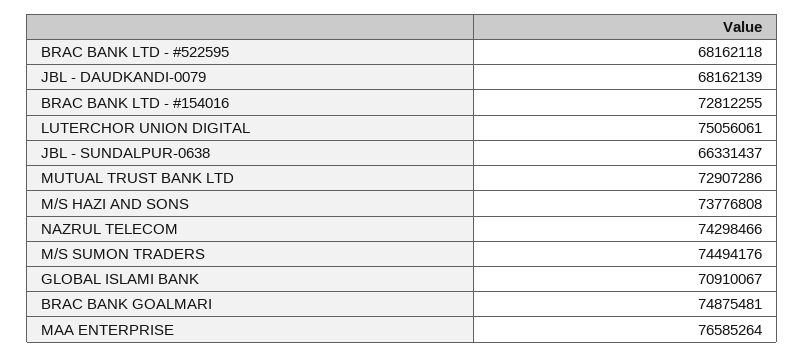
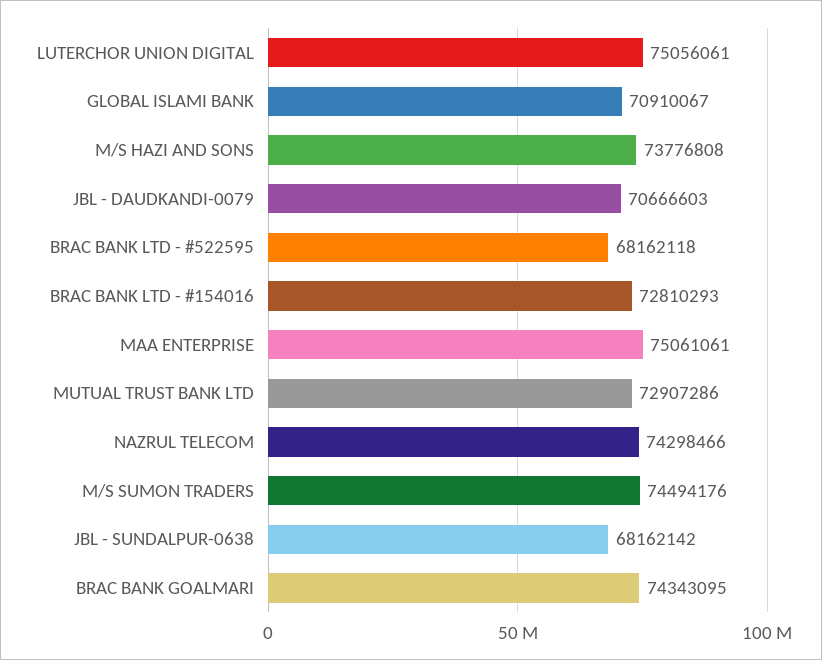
  {
    "BRAC BANK LTD - #522595": 68162118,
-   "JBL - DAUDKANDI-0079": 68162139,
+   "JBL - DAUDKANDI-0079": 70666603,
-   "BRAC BANK LTD - #154016": 72812255,
+   "BRAC BANK LTD - #154016": 72810293,
    "LUTERCHOR UNION DIGITAL": 75056061,
-   "JBL - SUNDALPUR-0638": 66331437,
+   "JBL - SUNDALPUR-0638": 68162142,
    "MUTUAL TRUST BANK LTD": 72907286,
    "M/S HAZI AND SONS": 73776808,
    "NAZRUL TELECOM": 74298466,
    "M/S SUMON TRADERS": 74494176,
    "GLOBAL ISLAMI BANK": 70910067,
-   "BRAC BANK GOALMARI": 74875481,
+   "BRAC BANK GOALMARI": 74343095,
-   "MAA ENTERPRISE": 76585264
+   "MAA ENTERPRISE": 75061061
  }

